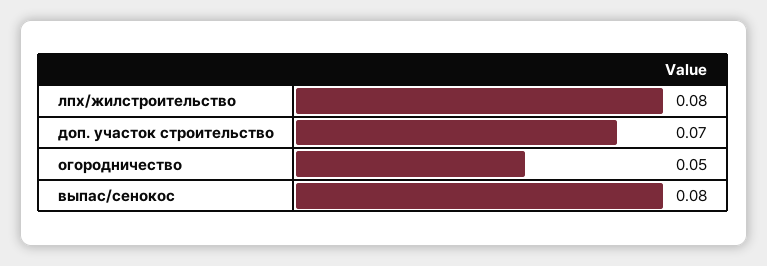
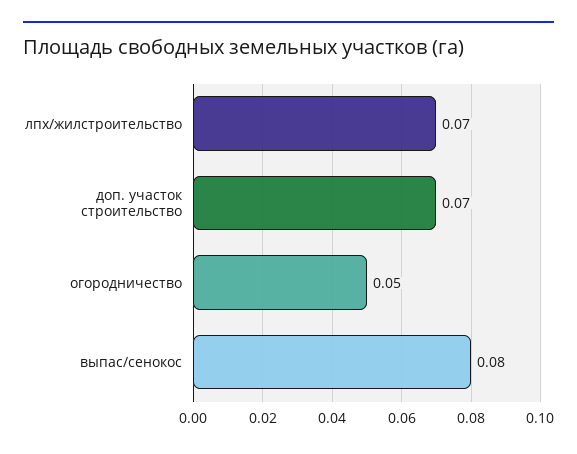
  {
-   "лпх/жилстроительство": 0.08,
+   "лпх/жилстроительство": 0.07,
    "доп. участок строительство": 0.07,
    "огородничество": 0.05,
    "выпас/сенокос": 0.08
  }

